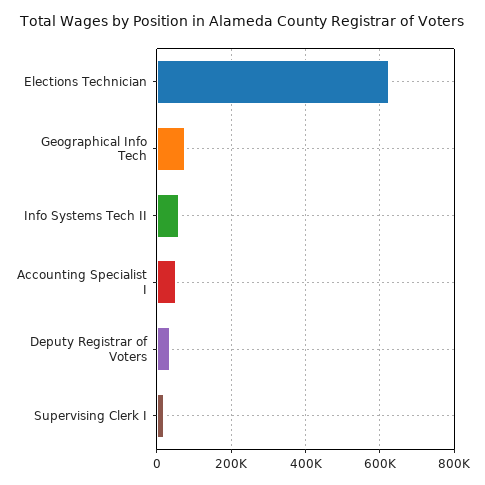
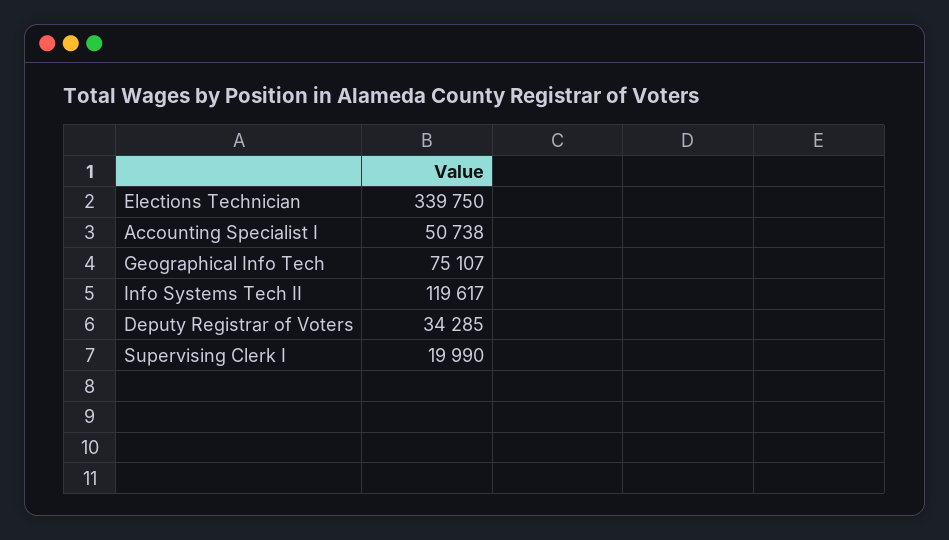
  {
-   "Elections Technician": 620000,
+   "Elections Technician": 339750,
    "Geographical Info Tech": 75107,
-   "Info Systems Tech II": 60000,
+   "Info Systems Tech II": 119617,
    "Accounting Specialist I": 50738,
    "Deputy Registrar of Voters": 34285,
    "Supervising Clerk I": 19990
  }

